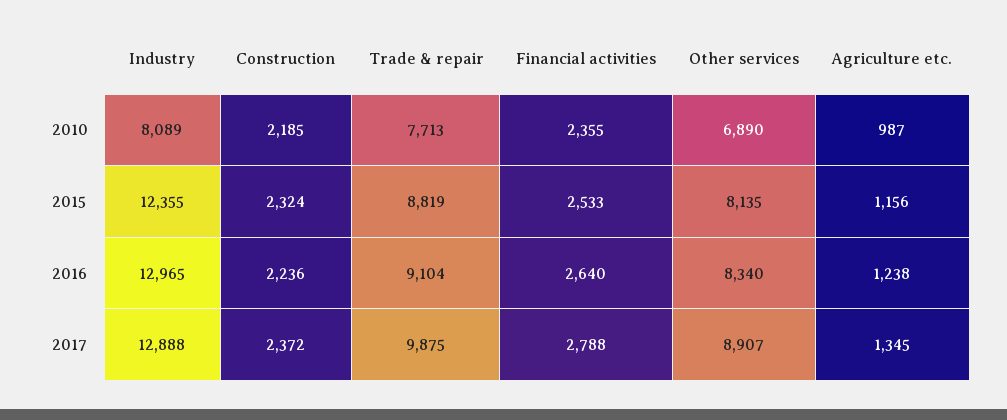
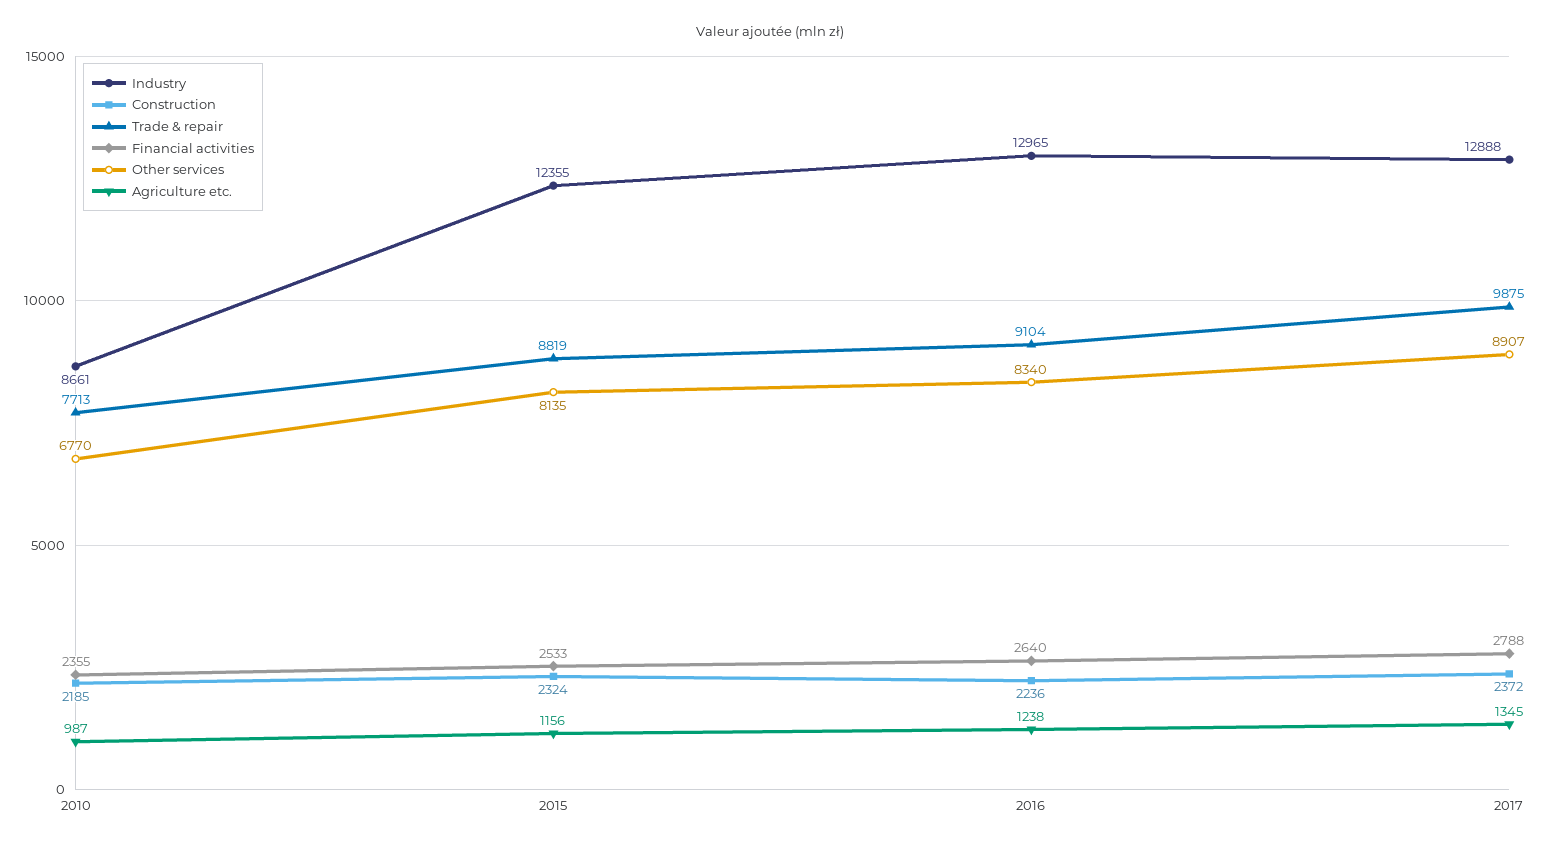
  {
    "Industry": {
-     "2010": 8089,
+     "2010": 8661,
      "2015": 12355,
      "2016": 12965,
      "2017": 12888
    },
    "Construction": {
      "2010": 2185,
      "2015": 2324,
      "2016": 2236,
      "2017": 2372
    },
    "Trade & repair": {
      "2010": 7713,
      "2015": 8819,
      "2016": 9104,
      "2017": 9875
    },
    "Financial activities": {
      "2010": 2355,
      "2015": 2533,
      "2016": 2640,
      "2017": 2788
    },
    "Other services": {
-     "2010": 6890,
+     "2010": 6770,
      "2015": 8135,
      "2016": 8340,
      "2017": 8907
    },
    "Agriculture etc.": {
      "2010": 987,
      "2015": 1156,
      "2016": 1238,
      "2017": 1345
    }
  }

